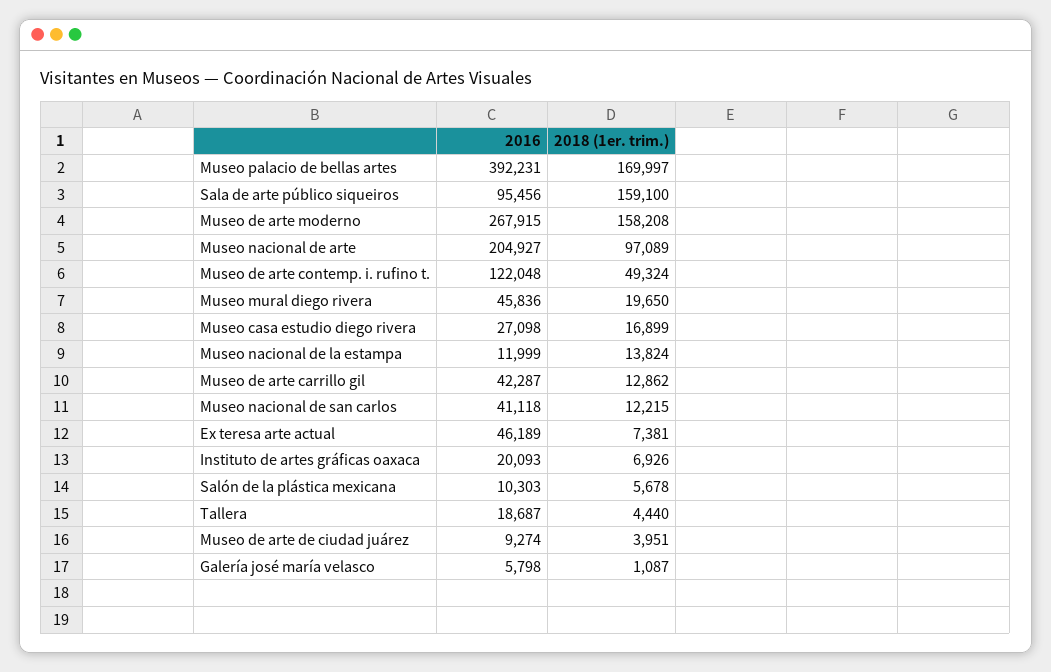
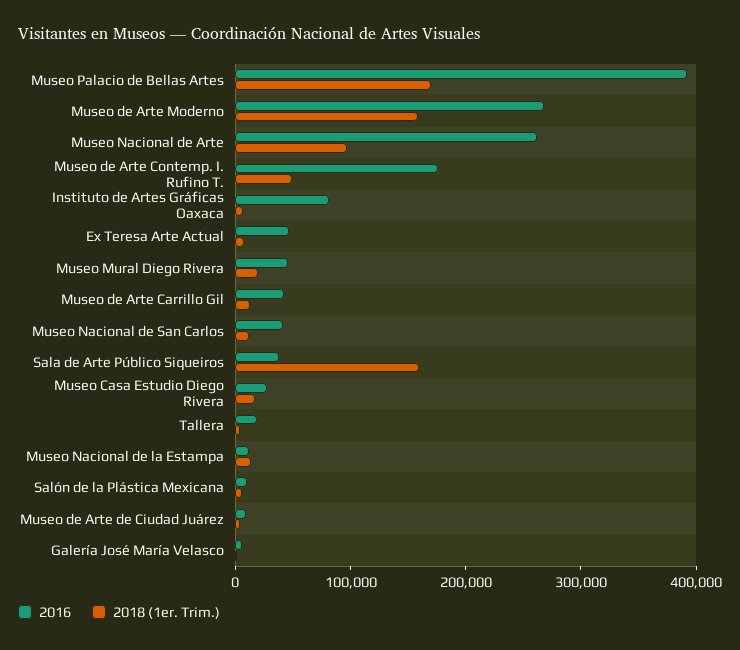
  {
    "2016": {
      "Museo palacio de bellas artes": 392231,
-     "Sala de arte público siqueiros": 95456,
+     "Sala de arte público siqueiros": 40000,
      "Museo de arte moderno": 267915,
-     "Museo nacional de arte": 204927,
+     "Museo nacional de arte": 260000,
-     "Museo de arte contemp. i. rufino t.": 122048,
+     "Museo de arte contemp. i. rufino t.": 180000,
      "Museo mural diego rivera": 45836,
      "Museo casa estudio diego rivera": 27098,
      "Museo nacional de la estampa": 11999,
      "Museo de arte carrillo gil": 42287,
      "Museo nacional de san carlos": 41118,
      "Ex teresa arte actual": 46189,
-     "Instituto de artes gráficas oaxaca": 20093,
+     "Instituto de artes gráficas oaxaca": 80000,
      "Salón de la plástica mexicana": 10303,
      "Tallera": 18687,
      "Museo de arte de ciudad juárez": 9274,
      "Galería josé maría velasco": 5798
    },
    "2018 (1er. trim.)": {
      "Museo palacio de bellas artes": 169997,
      "Sala de arte público siqueiros": 159100,
      "Museo de arte moderno": 158208,
      "Museo nacional de arte": 97089,
      "Museo de arte contemp. i. rufino t.": 49324,
      "Museo mural diego rivera": 19650,
      "Museo casa estudio diego rivera": 16899,
      "Museo nacional de la estampa": 13824,
      "Museo de arte carrillo gil": 12862,
      "Museo nacional de san carlos": 12215,
      "Ex teresa arte actual": 7381,
      "Instituto de artes gráficas oaxaca": 6926,
      "Salón de la plástica mexicana": 5678,
      "Tallera": 4440,
      "Museo de arte de ciudad juárez": 3951,
      "Galería josé maría velasco": 1087
    }
  }

